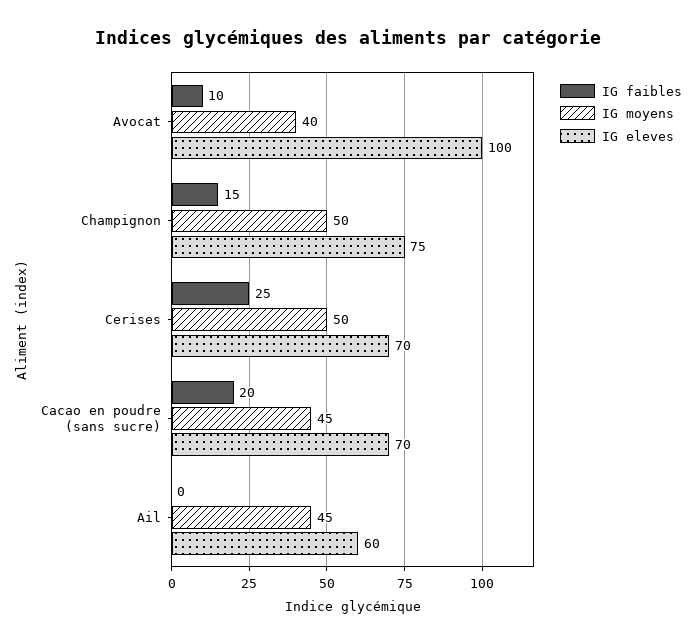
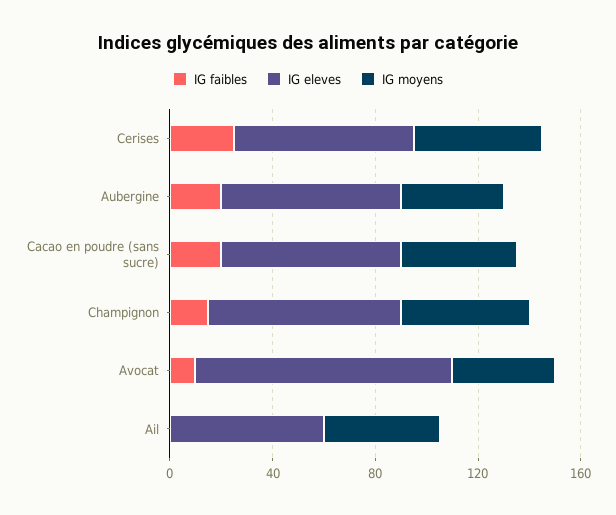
  {
    "IG faibles": {
      "Avocat": 10,
      "Champignon": 15,
      "Cerises": 25,
      "Cacao en poudre (sans sucre)": 20,
-     "Ail": 0
+     "Ail": 0,
+     "Aubergine": 20
    },
    "IG moyens": {
      "Avocat": 40,
      "Champignon": 50,
      "Cerises": 50,
      "Cacao en poudre (sans sucre)": 45,
-     "Ail": 45
+     "Ail": 45,
+     "Aubergine": 40
    },
    "IG eleves": {
      "Avocat": 100,
      "Champignon": 75,
      "Cerises": 70,
      "Cacao en poudre (sans sucre)": 70,
-     "Ail": 60
+     "Ail": 60,
+     "Aubergine": 70
    }
  }

